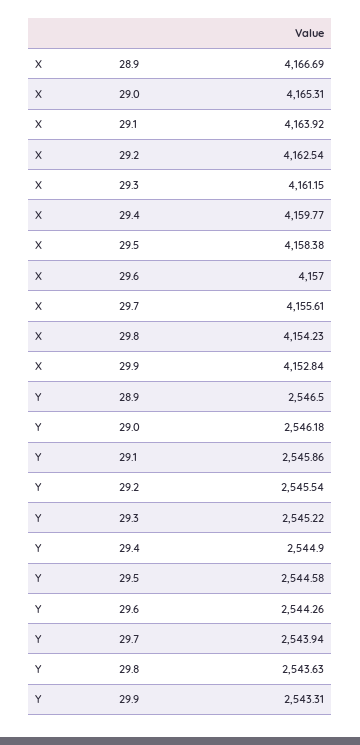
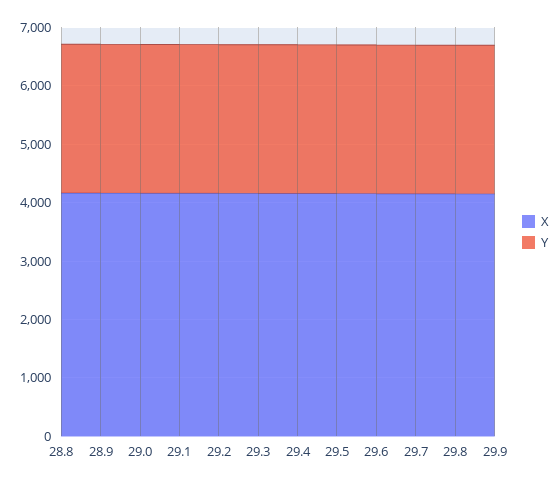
  {
    "X": {
      "28.9": 4166.69,
      "29.0": 4165.31,
      "29.1": 4163.92,
      "29.2": 4162.54,
      "29.3": 4161.15,
      "29.4": 4159.77,
      "29.5": 4158.38,
      "29.6": 4157,
      "29.7": 4155.61,
      "29.8": 4154.23,
-     "29.9": 4152.84
+     "29.9": 4152.84,
+     "28.8": 4200
    },
    "Y": {
      "28.9": 2546.5,
      "29.0": 2546.18,
      "29.1": 2545.86,
      "29.2": 2545.54,
      "29.3": 2545.22,
      "29.4": 2544.9,
      "29.5": 2544.58,
      "29.6": 2544.26,
      "29.7": 2543.94,
      "29.8": 2543.63,
-     "29.9": 2543.31
+     "29.9": 2543.31,
+     "28.8": 2600
    }
  }

